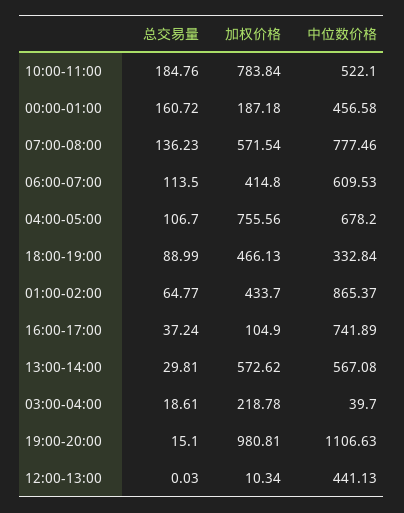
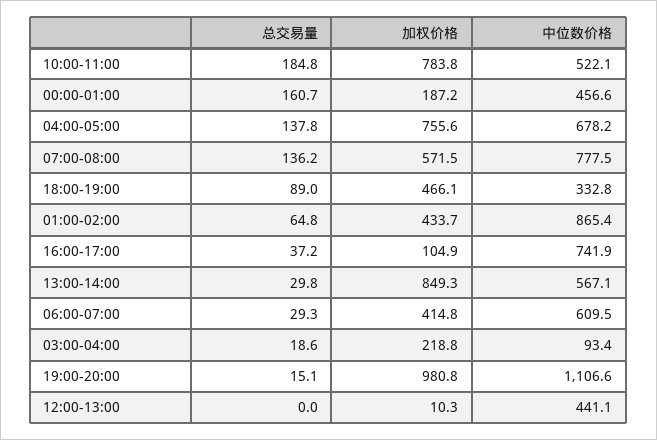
  {
    "总交易量": {
      "10:00-11:00": 184.76,
      "00:00-01:00": 160.72,
      "07:00-08:00": 136.23,
-     "06:00-07:00": 113.5,
+     "06:00-07:00": 29.3,
-     "04:00-05:00": 106.7,
+     "04:00-05:00": 137.8,
      "18:00-19:00": 88.99,
      "01:00-02:00": 64.77,
      "16:00-17:00": 37.24,
      "13:00-14:00": 29.81,
      "03:00-04:00": 18.61,
      "19:00-20:00": 15.1,
      "12:00-13:00": 0.03
    },
    "加权价格": {
      "10:00-11:00": 783.84,
      "00:00-01:00": 187.18,
      "07:00-08:00": 571.54,
      "06:00-07:00": 414.8,
      "04:00-05:00": 755.56,
      "18:00-19:00": 466.13,
      "01:00-02:00": 433.7,
      "16:00-17:00": 104.9,
-     "13:00-14:00": 572.62,
+     "13:00-14:00": 849.3,
      "03:00-04:00": 218.78,
      "19:00-20:00": 980.81,
      "12:00-13:00": 10.34
    },
    "中位数价格": {
      "10:00-11:00": 522.1,
      "00:00-01:00": 456.58,
      "07:00-08:00": 777.46,
      "06:00-07:00": 609.53,
      "04:00-05:00": 678.2,
      "18:00-19:00": 332.84,
      "01:00-02:00": 865.37,
      "16:00-17:00": 741.89,
      "13:00-14:00": 567.08,
-     "03:00-04:00": 39.7,
+     "03:00-04:00": 93.4,
      "19:00-20:00": 1106.63,
      "12:00-13:00": 441.13
    }
  }

